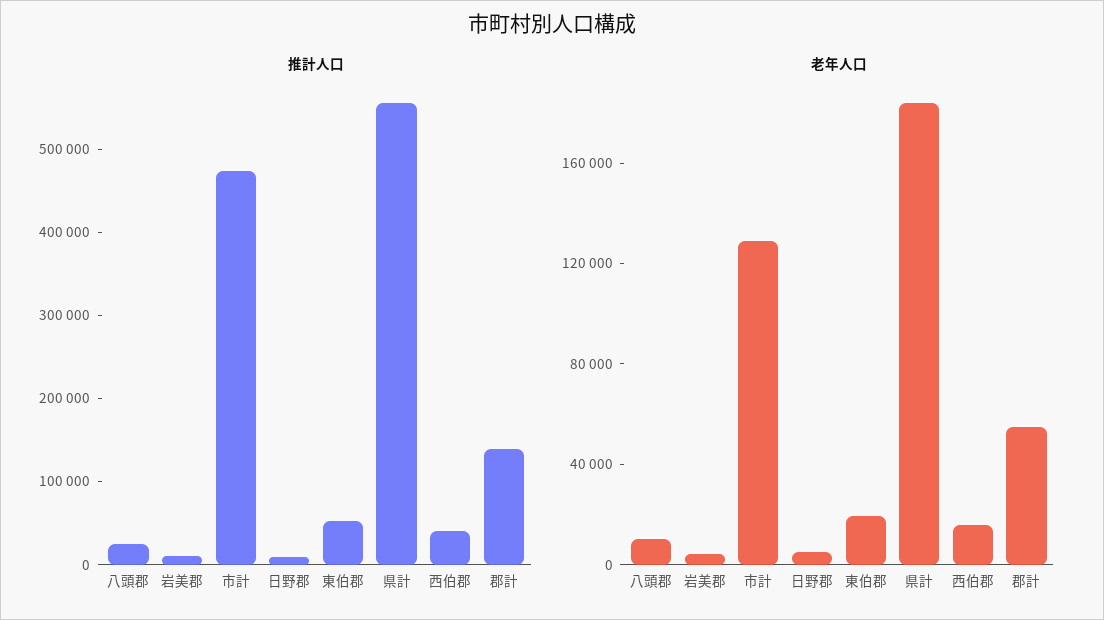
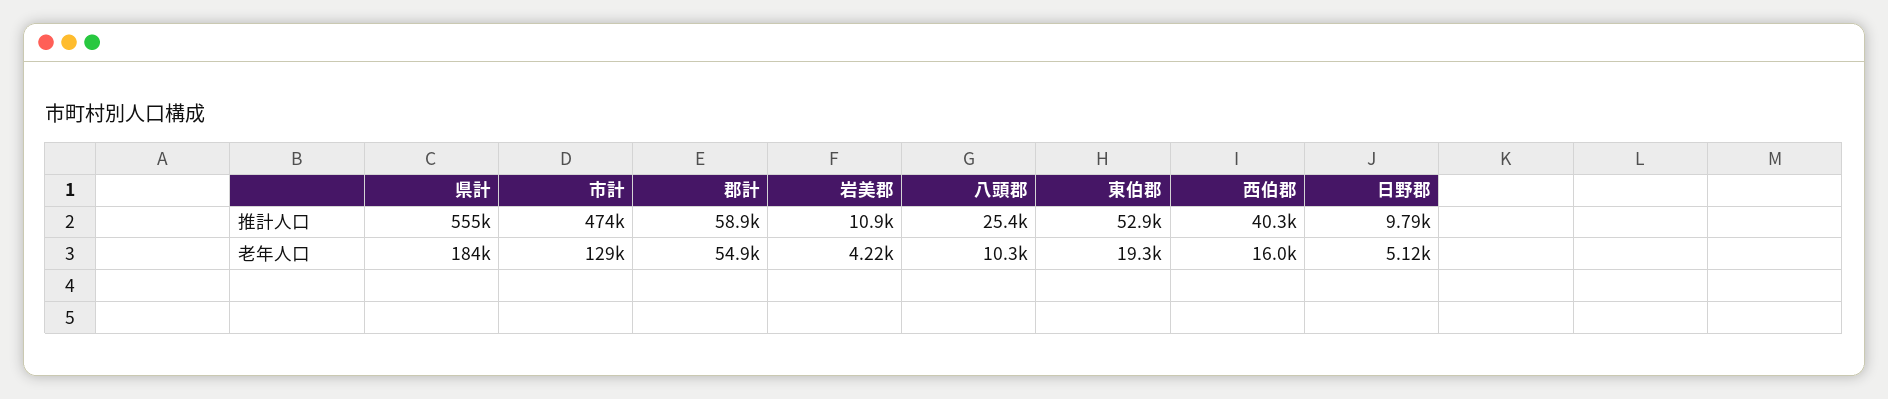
  {
    "推計人口": {
      "八頭郡": 25400,
      "岩美郡": 10900,
      "市計": 474000,
      "日野郡": 9790,
      "東伯郡": 52900,
      "県計": 555000,
      "西伯郡": 40300,
-     "郡計": 140000
+     "郡計": 58900
    },
    "老年人口": {
      "八頭郡": 10300,
      "岩美郡": 4220,
      "市計": 129000,
      "日野郡": 5120,
      "東伯郡": 19300,
      "県計": 184000,
      "西伯郡": 16000,
      "郡計": 54900
    }
  }

